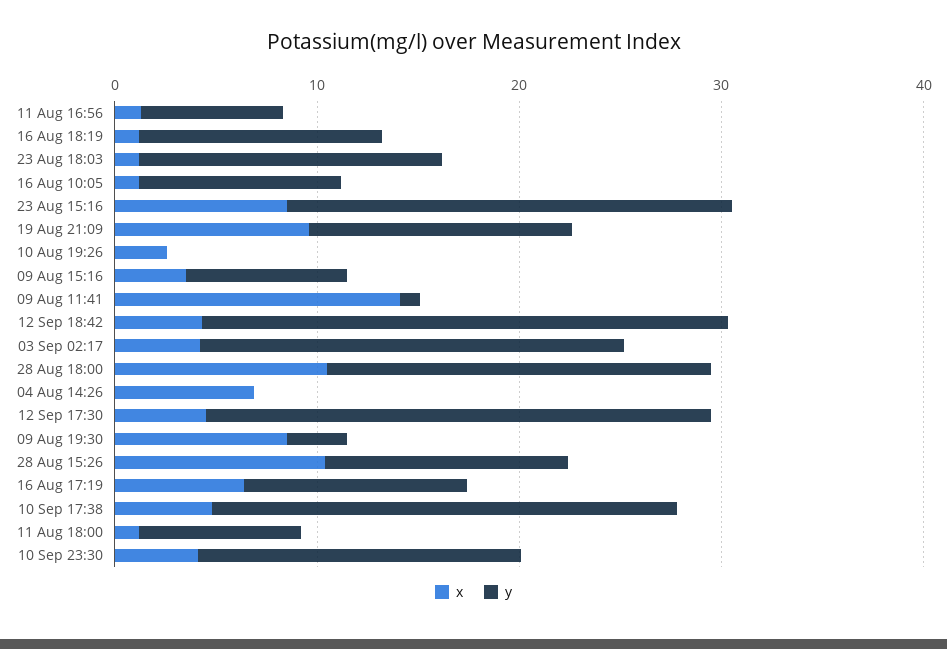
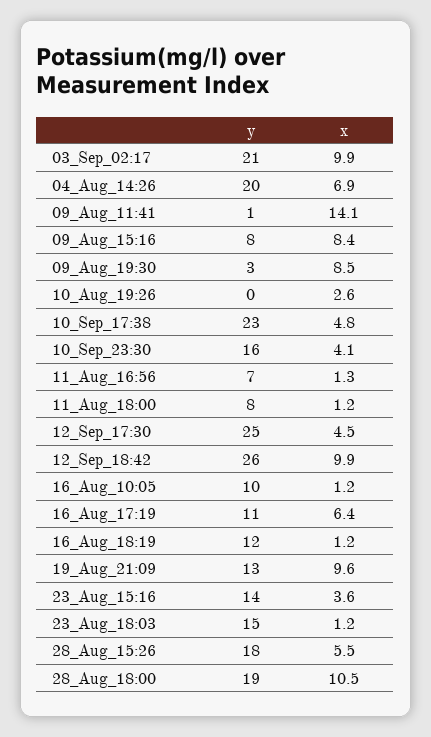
  {
    "x": {
      "11 Aug 16:56": 1.3,
      "16 Aug 18:19": 1.2,
      "23 Aug 18:03": 1.2,
      "16 Aug 10:05": 1.2,
-     "23 Aug 15:16": 8,
+     "23 Aug 15:16": 3.6,
      "19 Aug 21:09": 9.6,
      "10 Aug 19:26": 2.6,
-     "09 Aug 15:16": 4,
+     "09 Aug 15:16": 8.4,
      "09 Aug 11:41": 14.1,
-     "12 Sep 18:42": 4,
+     "12 Sep 18:42": 9.9,
-     "03 Sep 02:17": 4,
+     "03 Sep 02:17": 9.9,
      "28 Aug 18:00": 10.5,
      "04 Aug 14:26": 6.9,
      "12 Sep 17:30": 4.5,
      "09 Aug 19:30": 8.5,
-     "28 Aug 15:26": 10,
+     "28 Aug 15:26": 5.5,
      "16 Aug 17:19": 6.4,
      "10 Sep 17:38": 4.8,
      "11 Aug 18:00": 1.2,
      "10 Sep 23:30": 4.1
    },
    "y": {
      "11 Aug 16:56": 7,
      "16 Aug 18:19": 12,
      "23 Aug 18:03": 15,
      "16 Aug 10:05": 10,
-     "23 Aug 15:16": 22,
+     "23 Aug 15:16": 14,
      "19 Aug 21:09": 13,
      "10 Aug 19:26": 0,
      "09 Aug 15:16": 8,
      "09 Aug 11:41": 1,
      "12 Sep 18:42": 26,
      "03 Sep 02:17": 21,
      "28 Aug 18:00": 19,
-     "04 Aug 14:26": 0,
+     "04 Aug 14:26": 20,
      "12 Sep 17:30": 25,
      "09 Aug 19:30": 3,
-     "28 Aug 15:26": 12,
+     "28 Aug 15:26": 18,
      "16 Aug 17:19": 11,
      "10 Sep 17:38": 23,
      "11 Aug 18:00": 8,
      "10 Sep 23:30": 16
    }
  }

